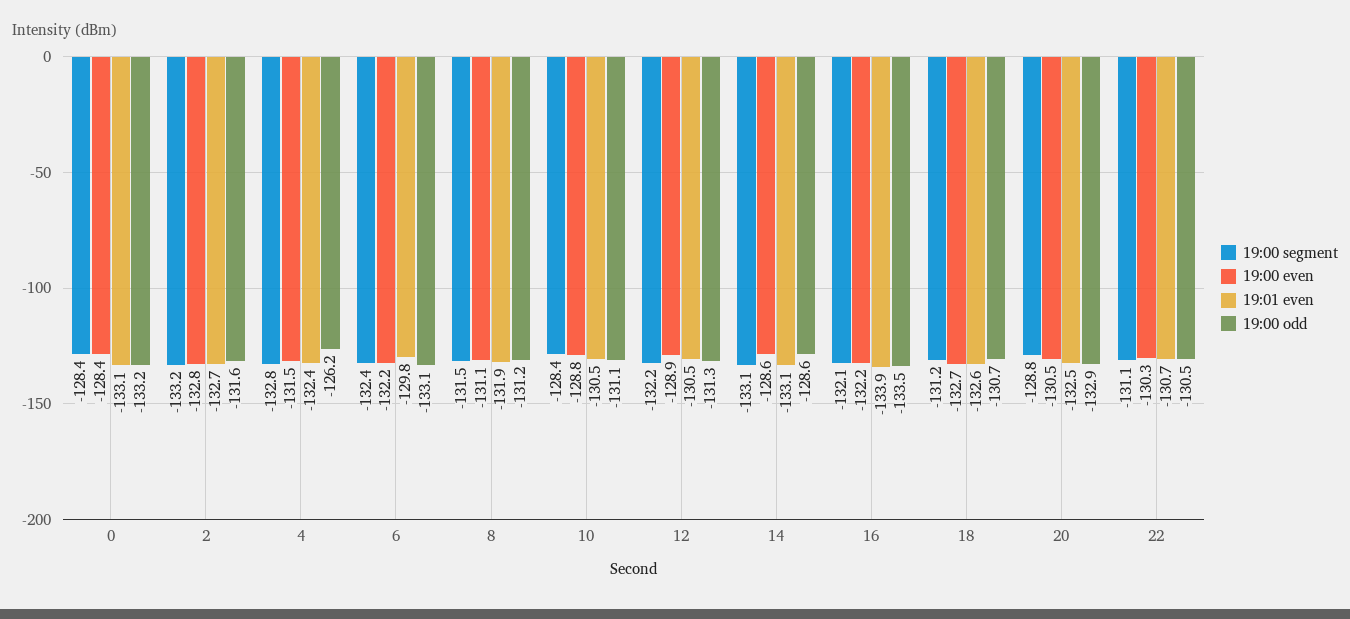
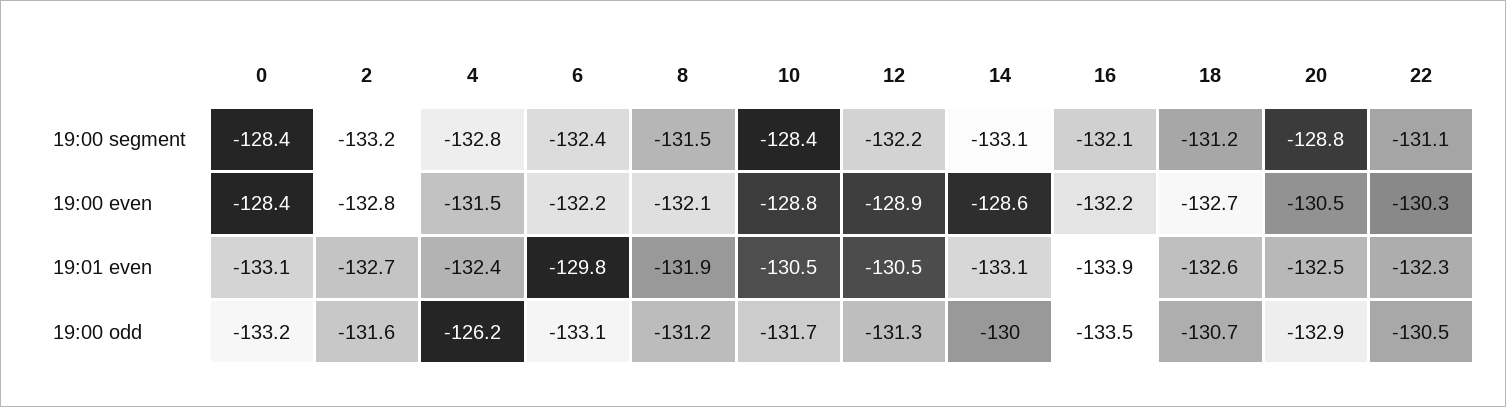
  {
    "19:00 segment": {
      "0": -128.4,
      "2": -133.2,
      "4": -132.8,
      "6": -132.4,
      "8": -131.5,
      "10": -128.4,
      "12": -132.2,
      "14": -133.1,
      "16": -132.1,
      "18": -131.2,
      "20": -128.8,
      "22": -131.1
    },
    "19:00 even": {
      "0": -128.4,
      "2": -132.8,
      "4": -131.5,
      "6": -132.2,
-     "8": -131.1,
+     "8": -132.1,
      "10": -128.8,
      "12": -128.9,
      "14": -128.6,
      "16": -132.2,
      "18": -132.7,
      "20": -130.5,
      "22": -130.3
    },
    "19:01 even": {
      "0": -133.1,
      "2": -132.7,
      "4": -132.4,
      "6": -129.8,
      "8": -131.9,
      "10": -130.5,
      "12": -130.5,
      "14": -133.1,
      "16": -133.9,
      "18": -132.6,
      "20": -132.5,
-     "22": -130.7
+     "22": -132.3
    },
    "19:00 odd": {
      "0": -133.2,
      "2": -131.6,
      "4": -126.2,
      "6": -133.1,
      "8": -131.2,
-     "10": -131.1,
+     "10": -131.7,
      "12": -131.3,
-     "14": -128.6,
+     "14": -130,
      "16": -133.5,
      "18": -130.7,
      "20": -132.9,
      "22": -130.5
    }
  }

